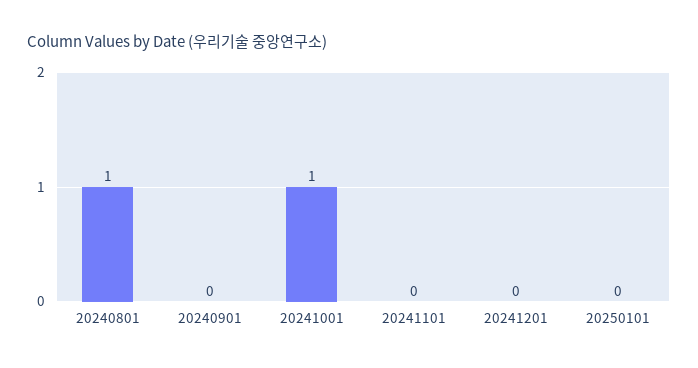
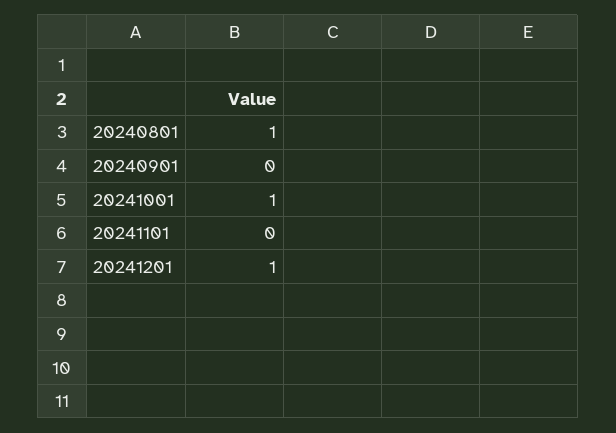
  {
    "20240801": 1,
    "20240901": 0,
    "20241001": 1,
    "20241101": 0,
-   "20241201": 0,
+   "20241201": 1
-   "20250101": 0
  }

